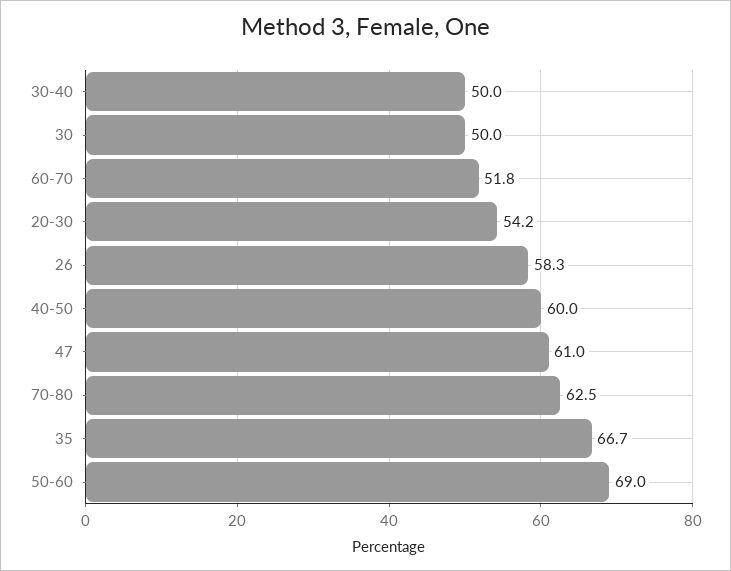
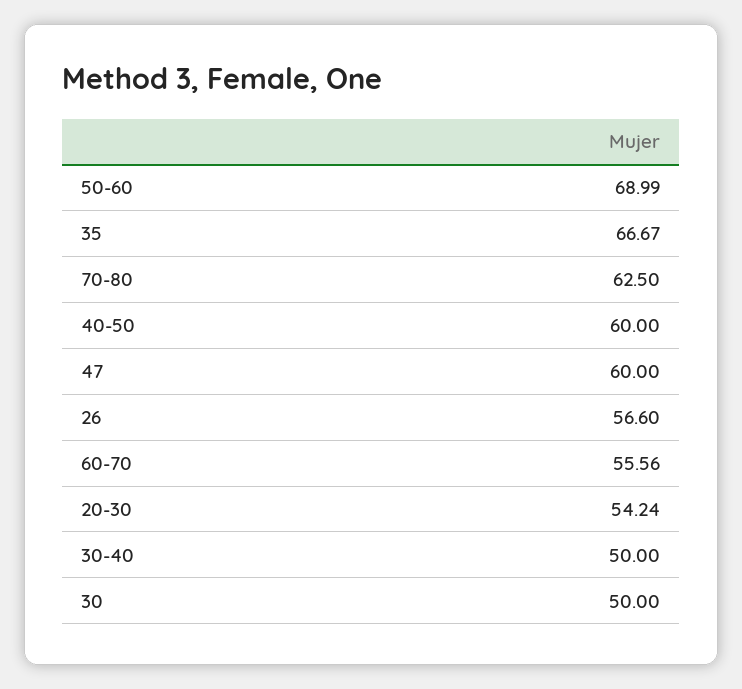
  {
    "30-40": 50,
    "30": 50,
-   "60-70": 51.8,
+   "60-70": 55.56,
    "20-30": 54.24,
-   "26": 58.3,
+   "26": 56.6,
    "40-50": 60,
-   "47": 61,
+   "47": 60,
    "70-80": 62.5,
    "35": 66.67,
    "50-60": 68.99
  }

